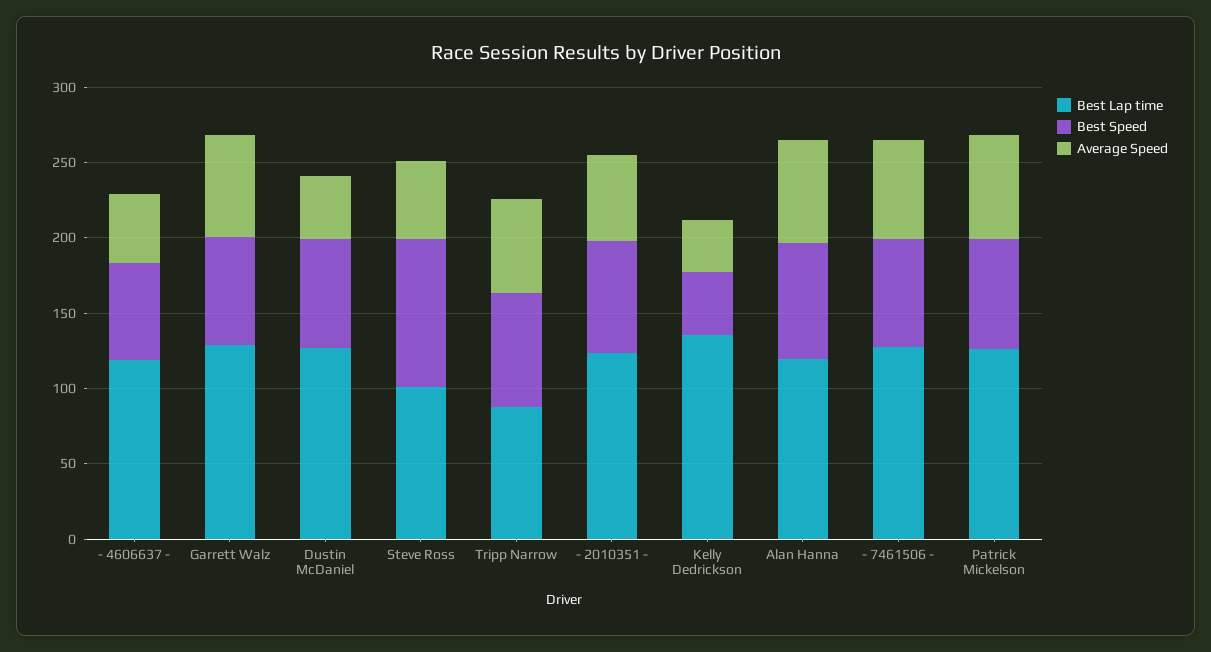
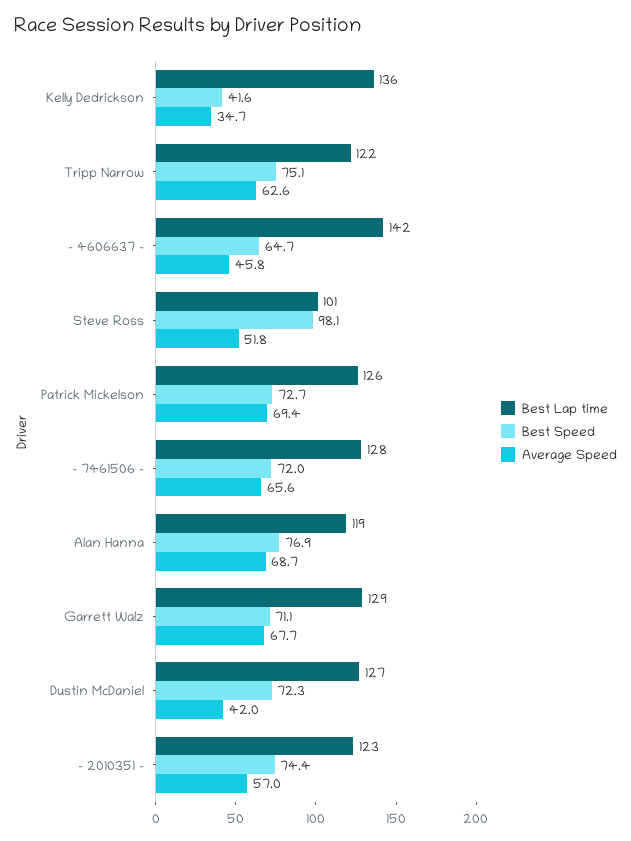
  {
    "Best Lap time": {
-     "- 4606637 -": 120,
+     "- 4606637 -": 142,
      "Garrett Walz": 129,
      "Dustin McDaniel": 127,
      "Steve Ross": 101,
-     "Tripp Narrow": 90,
+     "Tripp Narrow": 122,
      "- 2010351 -": 123,
      "Kelly Dedrickson": 136,
      "Alan Hanna": 119,
      "- 7461506 -": 128,
      "Patrick Mickelson": 126
    },
    "Best Speed": {
      "- 4606637 -": 64.7,
      "Garrett Walz": 71.1,
      "Dustin McDaniel": 72.3,
      "Steve Ross": 98.1,
      "Tripp Narrow": 75.1,
      "- 2010351 -": 74.4,
      "Kelly Dedrickson": 41.6,
      "Alan Hanna": 76.9,
      "- 7461506 -": 72,
      "Patrick Mickelson": 72.7
    },
    "Average Speed": {
      "- 4606637 -": 45.8,
      "Garrett Walz": 67.7,
      "Dustin McDaniel": 42,
      "Steve Ross": 51.8,
      "Tripp Narrow": 62.6,
      "- 2010351 -": 57,
      "Kelly Dedrickson": 34.7,
      "Alan Hanna": 68.7,
      "- 7461506 -": 65.6,
      "Patrick Mickelson": 69.4
    }
  }

